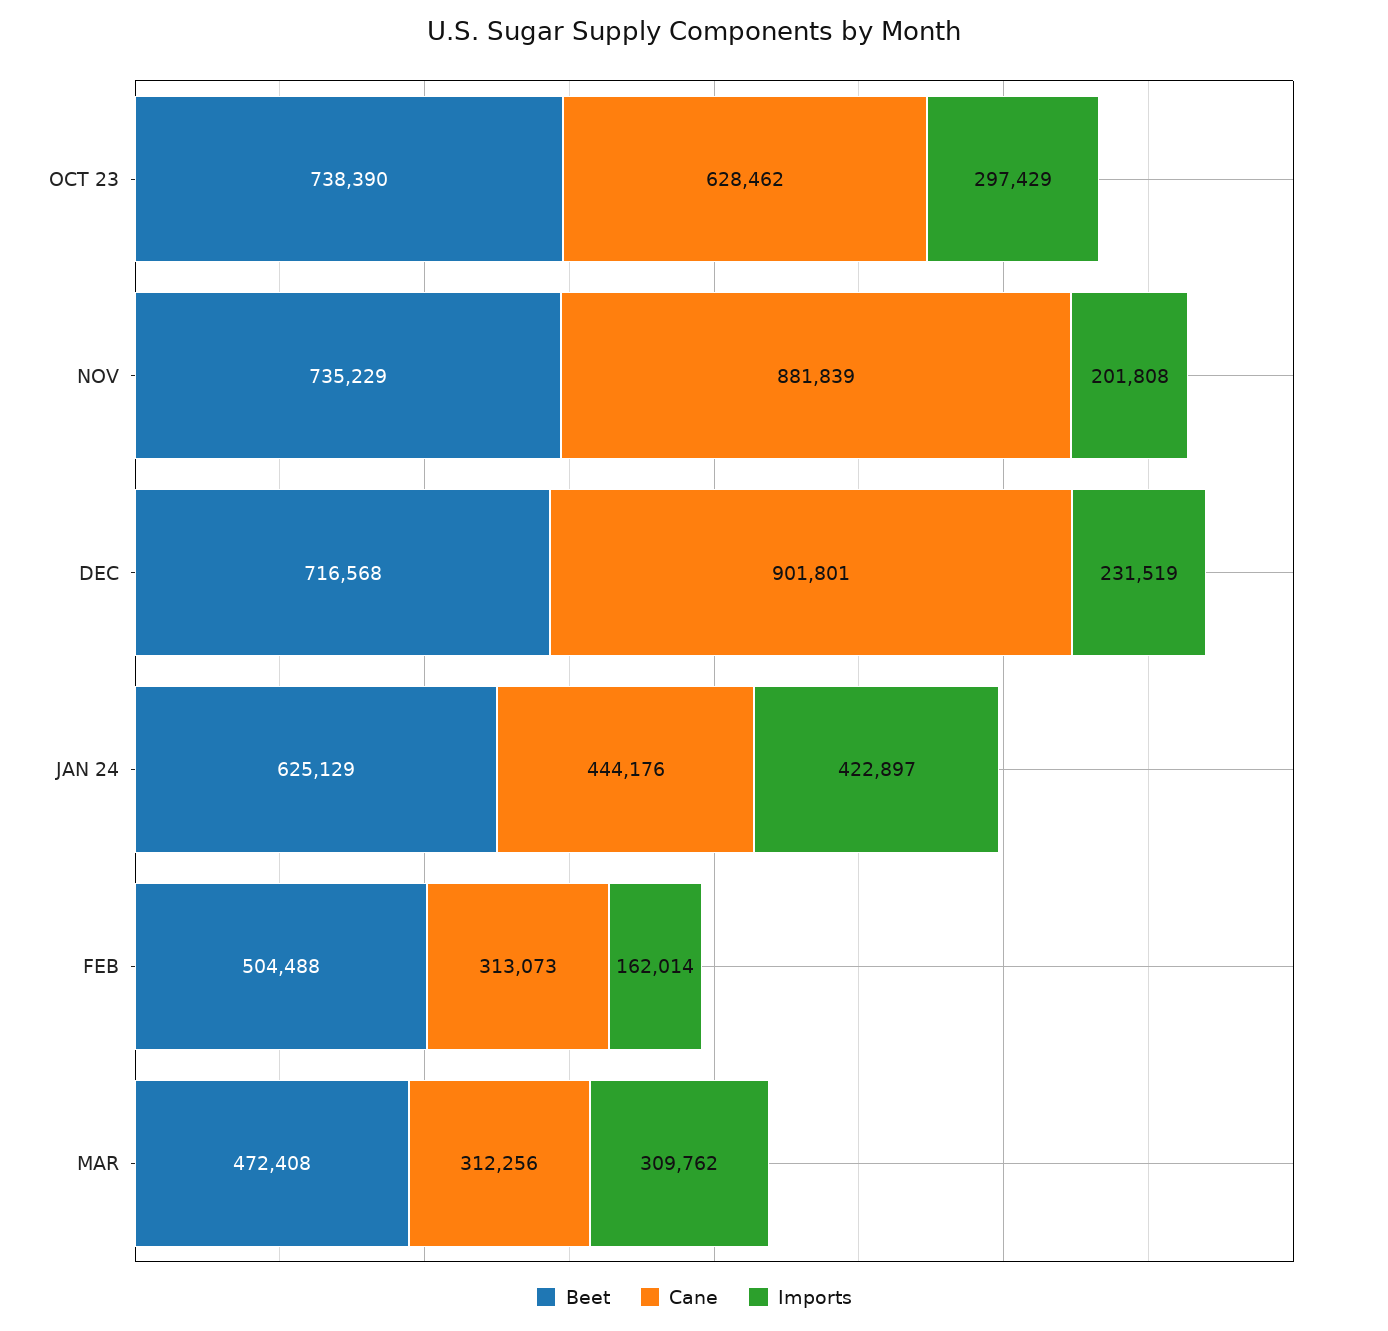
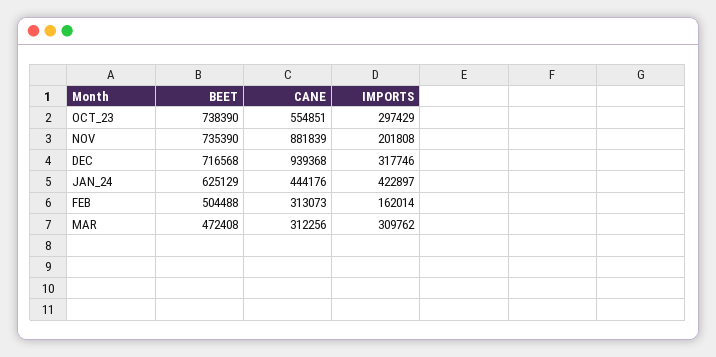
  {
    "Beet": {
      "OCT 23": 738390,
-     "NOV": 735229,
+     "NOV": 735390,
      "DEC": 716568,
      "JAN 24": 625129,
      "FEB": 504488,
      "MAR": 472408
    },
    "Cane": {
-     "OCT 23": 628462,
+     "OCT 23": 554851,
      "NOV": 881839,
-     "DEC": 901801,
+     "DEC": 939368,
      "JAN 24": 444176,
      "FEB": 313073,
      "MAR": 312256
    },
    "Imports": {
      "OCT 23": 297429,
      "NOV": 201808,
-     "DEC": 231519,
+     "DEC": 317746,
      "JAN 24": 422897,
      "FEB": 162014,
      "MAR": 309762
    }
  }

